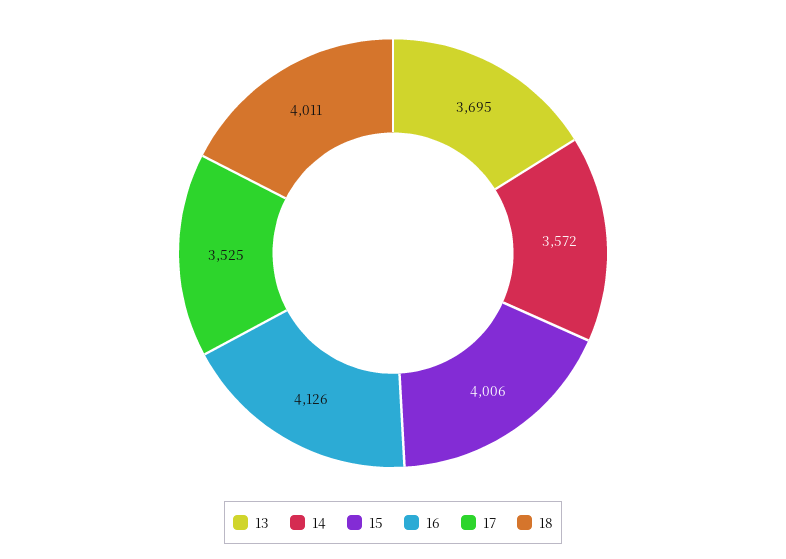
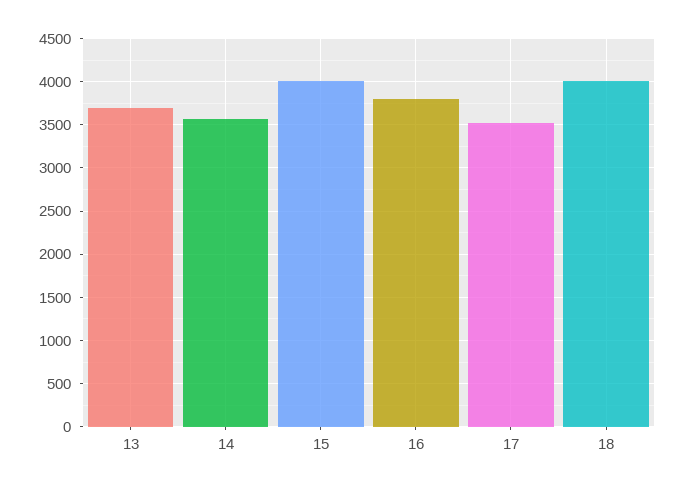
  {
    "13": 3695,
    "14": 3572,
    "15": 4006,
-   "16": 4126,
+   "16": 3800,
    "17": 3525,
    "18": 4011
  }

